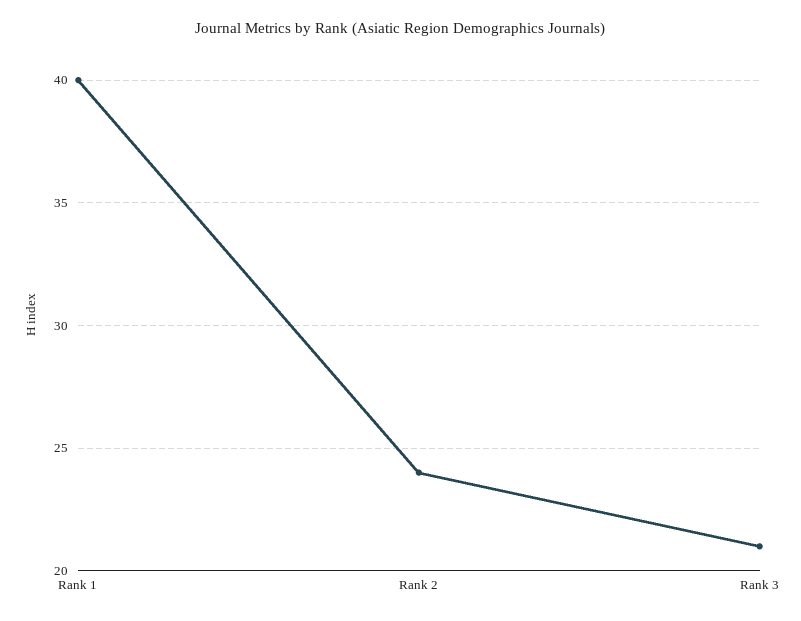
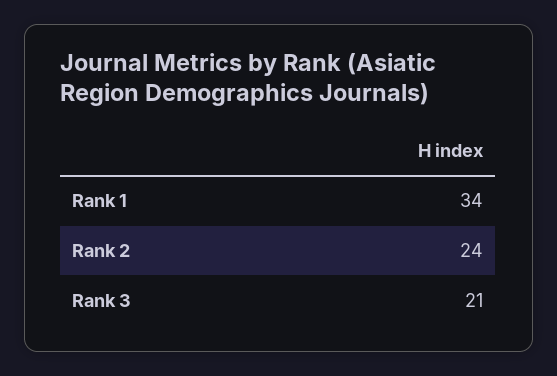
  {
-   "Rank 1": 40,
+   "Rank 1": 34,
    "Rank 2": 24,
    "Rank 3": 21
  }

